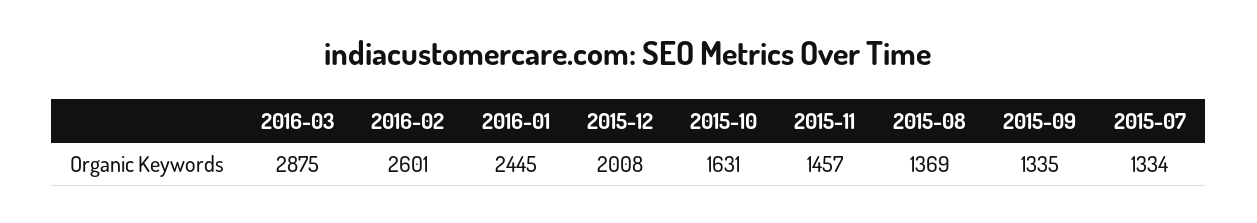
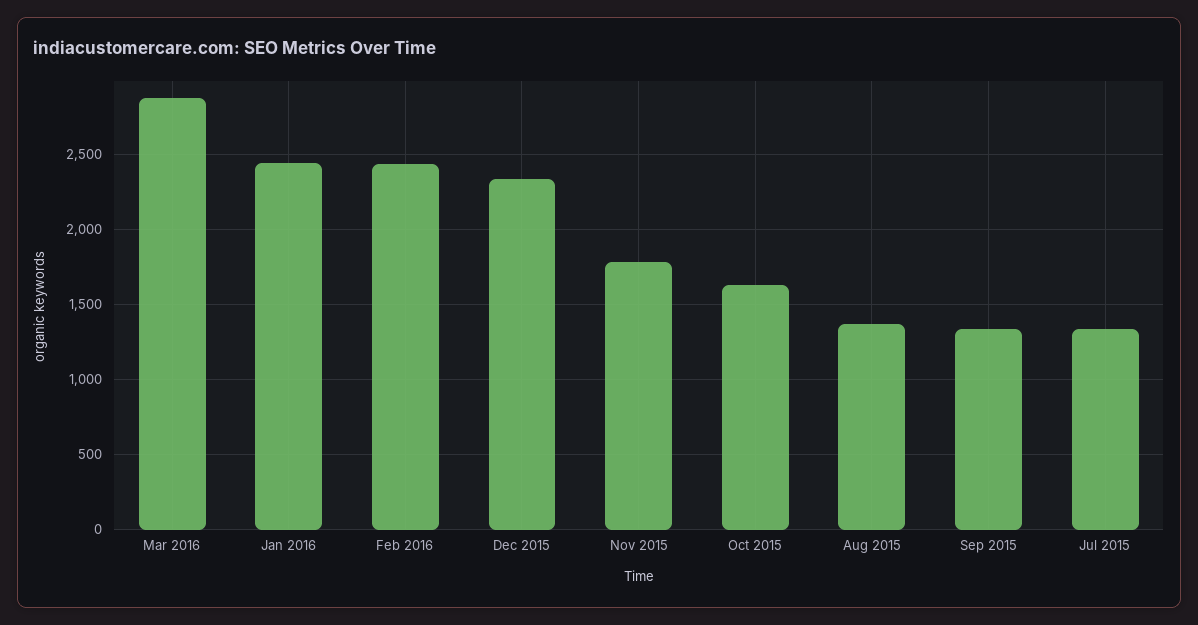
  {
    "2016-03": 2875,
-   "2016-02": 2601,
+   "2016-02": 2450,
    "2016-01": 2445,
-   "2015-12": 2008,
+   "2015-12": 2350,
    "2015-10": 1631,
-   "2015-11": 1457,
+   "2015-11": 1800,
    "2015-08": 1369,
    "2015-09": 1335,
    "2015-07": 1334
  }

